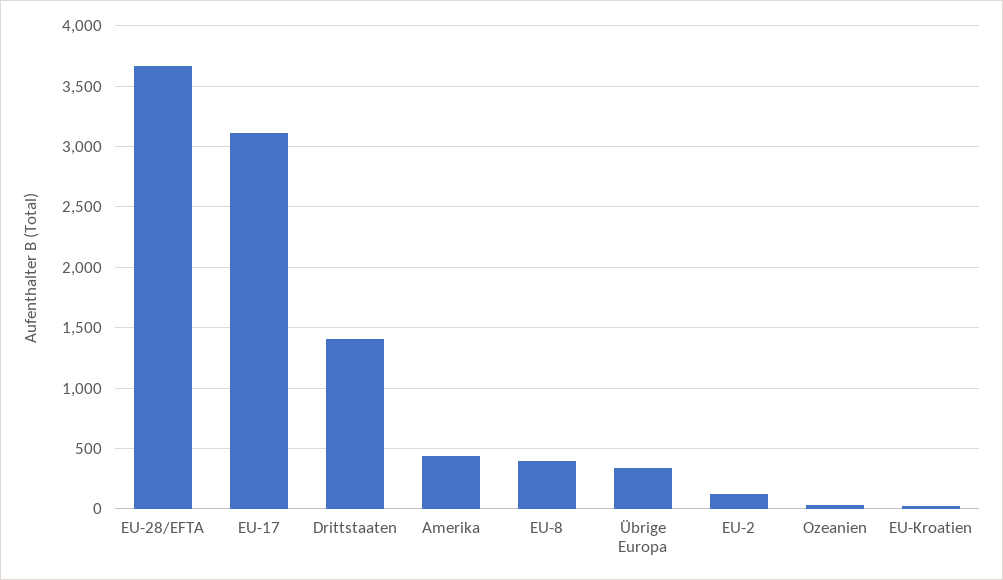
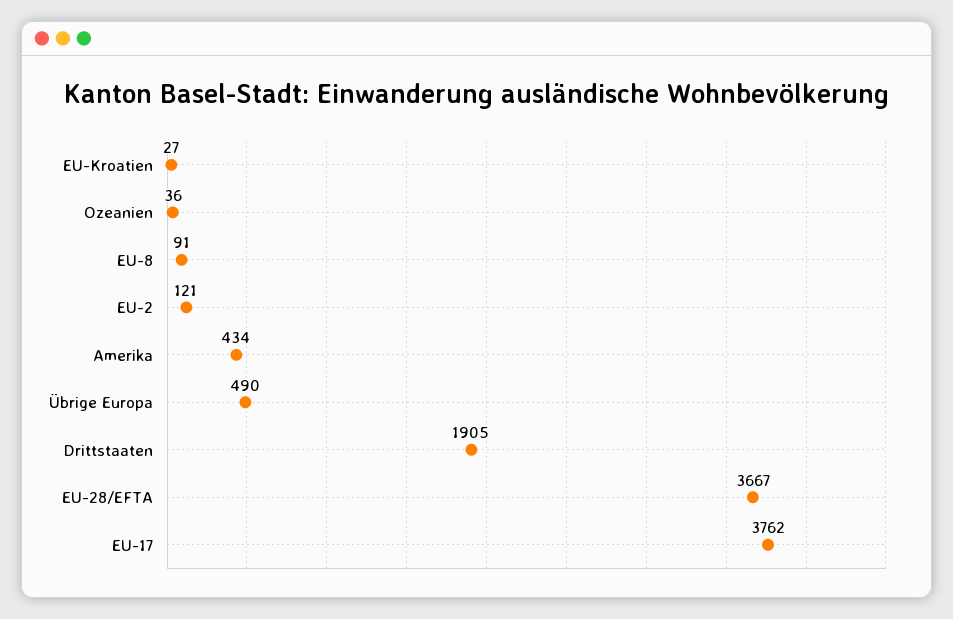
  {
    "EU-28/EFTA": 3667,
-   "EU-17": 3100,
+   "EU-17": 3762,
-   "Drittstaaten": 1400,
+   "Drittstaaten": 1905,
    "Amerika": 434,
-   "EU-8": 400,
+   "EU-8": 91,
-   "Übrige Europa": 350,
+   "Übrige Europa": 490,
    "EU-2": 121,
    "Ozeanien": 36,
    "EU-Kroatien": 27
  }

